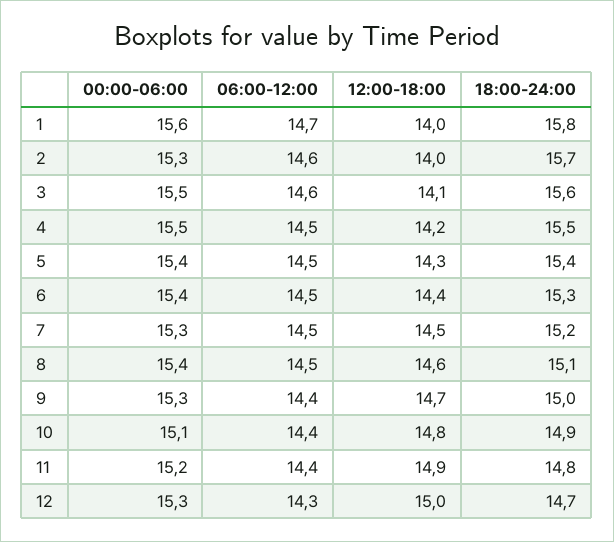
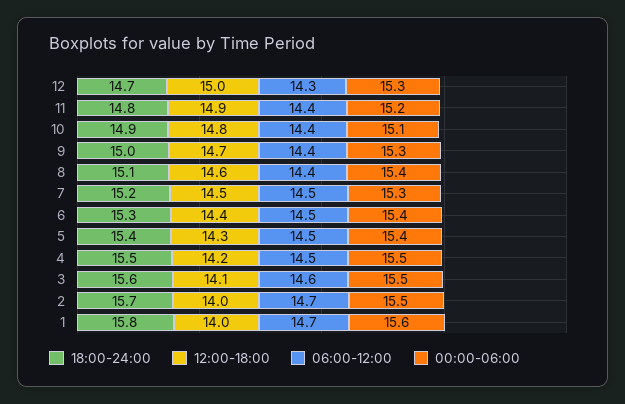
  {
    "00:00-06:00": {
      "1": 15.6,
-     "2": 15.3,
+     "2": 15.5,
      "3": 15.5,
      "4": 15.5,
      "5": 15.4,
      "6": 15.4,
      "7": 15.3,
      "8": 15.4,
      "9": 15.3,
      "10": 15.1,
      "11": 15.2,
      "12": 15.3
    },
    "06:00-12:00": {
      "1": 14.7,
-     "2": 14.6,
+     "2": 14.7,
      "3": 14.6,
      "4": 14.5,
      "5": 14.5,
      "6": 14.5,
      "7": 14.5,
-     "8": 14.5,
+     "8": 14.4,
      "9": 14.4,
      "10": 14.4,
      "11": 14.4,
      "12": 14.3
    },
    "12:00-18:00": {
      "1": 14,
      "2": 14,
      "3": 14.1,
      "4": 14.2,
      "5": 14.3,
      "6": 14.4,
      "7": 14.5,
      "8": 14.6,
      "9": 14.7,
      "10": 14.8,
      "11": 14.9,
      "12": 15
    },
    "18:00-24:00": {
      "1": 15.8,
      "2": 15.7,
      "3": 15.6,
      "4": 15.5,
      "5": 15.4,
      "6": 15.3,
      "7": 15.2,
      "8": 15.1,
      "9": 15,
      "10": 14.9,
      "11": 14.8,
      "12": 14.7
    }
  }

